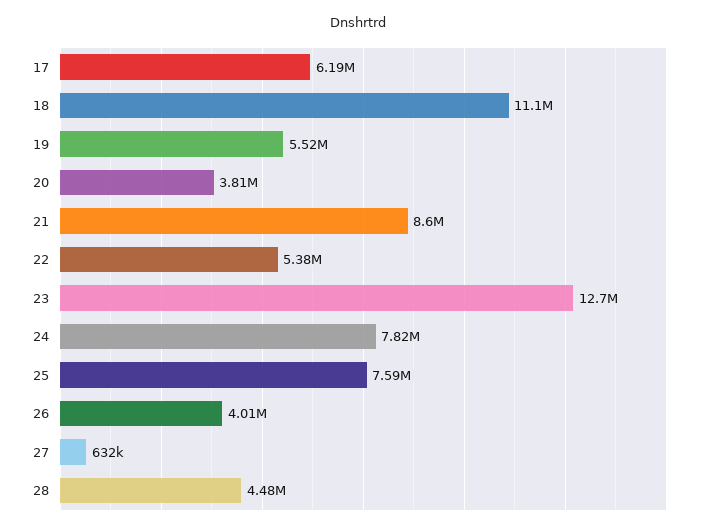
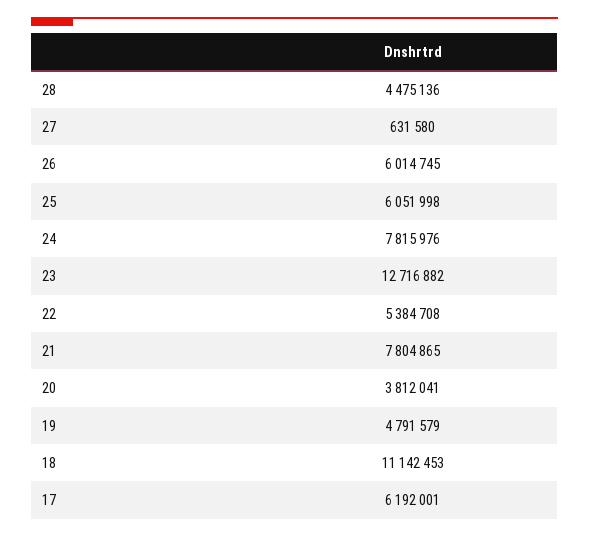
  {
    "17": 6192001,
    "18": 11142453,
-   "19": 5520000,
+   "19": 4791579,
    "20": 3812041,
-   "21": 8600000,
+   "21": 7804865,
    "22": 5384708,
    "23": 12716882,
    "24": 7815976,
-   "25": 7590000,
+   "25": 6051998,
-   "26": 4010000,
+   "26": 6014745,
    "27": 631580,
    "28": 4475136
  }

